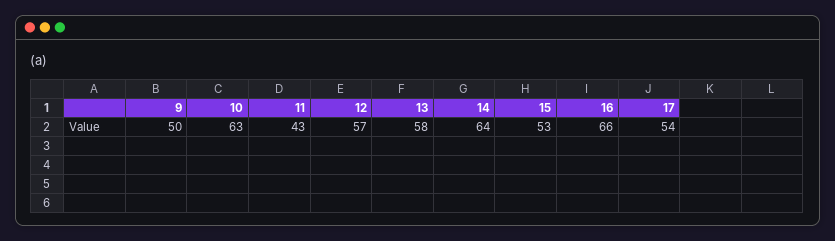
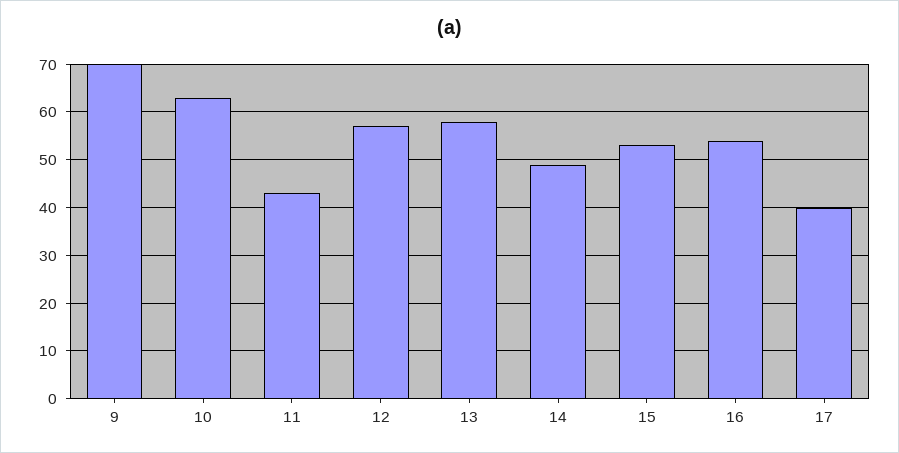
  {
-   "9": 50,
+   "9": 70,
    "10": 63,
    "11": 43,
    "12": 57,
    "13": 58,
-   "14": 64,
+   "14": 50,
    "15": 53,
-   "16": 66,
+   "16": 55,
-   "17": 54
+   "17": 40
  }

